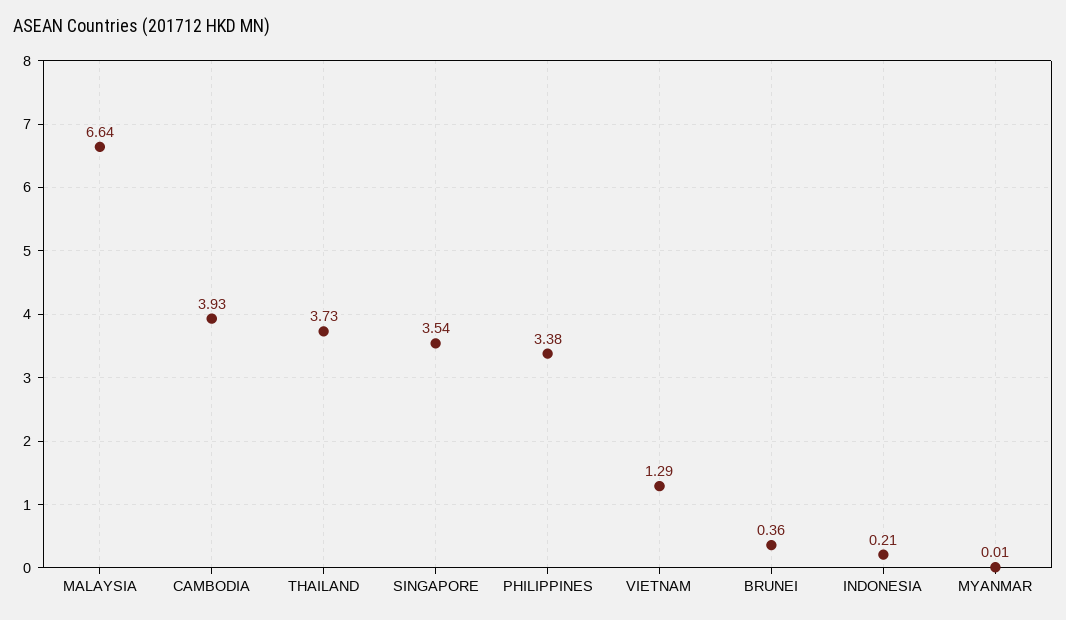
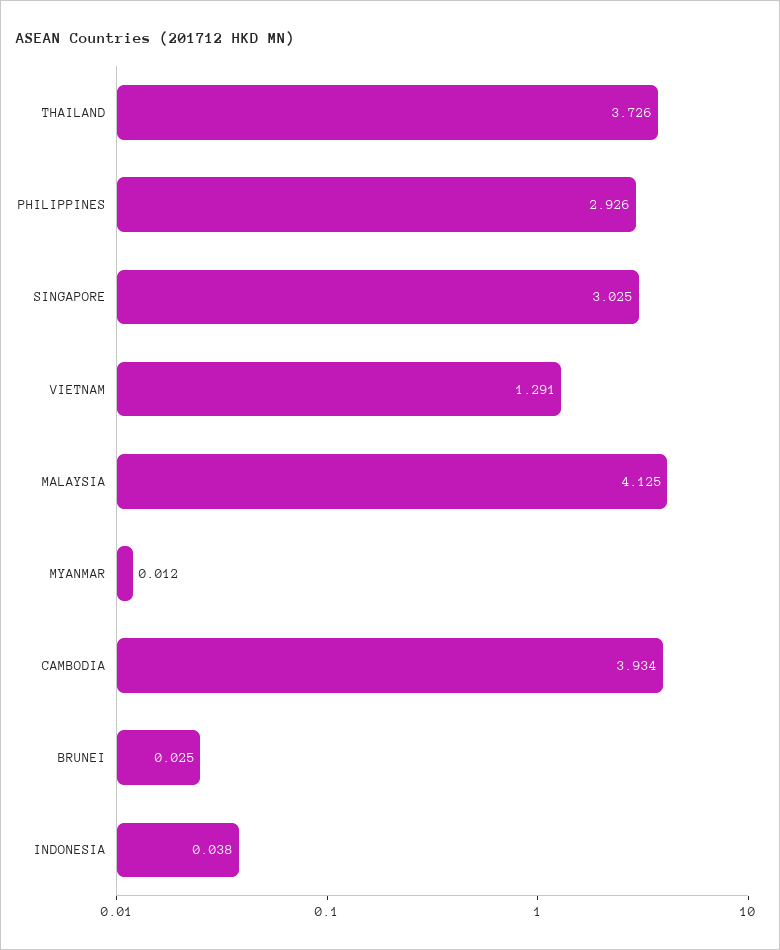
  {
-   "MALAYSIA": 6.64,
+   "MALAYSIA": 4.125,
    "CAMBODIA": 3.934,
    "THAILAND": 3.726,
-   "SINGAPORE": 3.54,
+   "SINGAPORE": 3.025,
-   "PHILIPPINES": 3.38,
+   "PHILIPPINES": 2.926,
    "VIETNAM": 1.291,
-   "BRUNEI": 0.36,
+   "BRUNEI": 0.025,
-   "INDONESIA": 0.21,
+   "INDONESIA": 0.038,
    "MYANMAR": 0.012
  }

